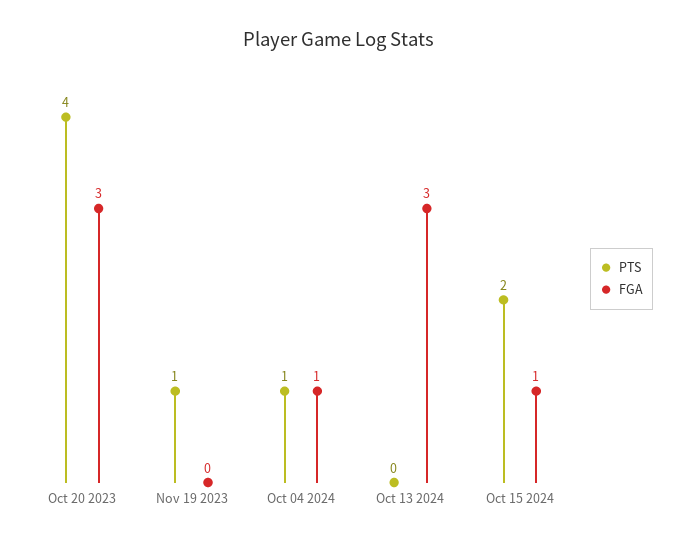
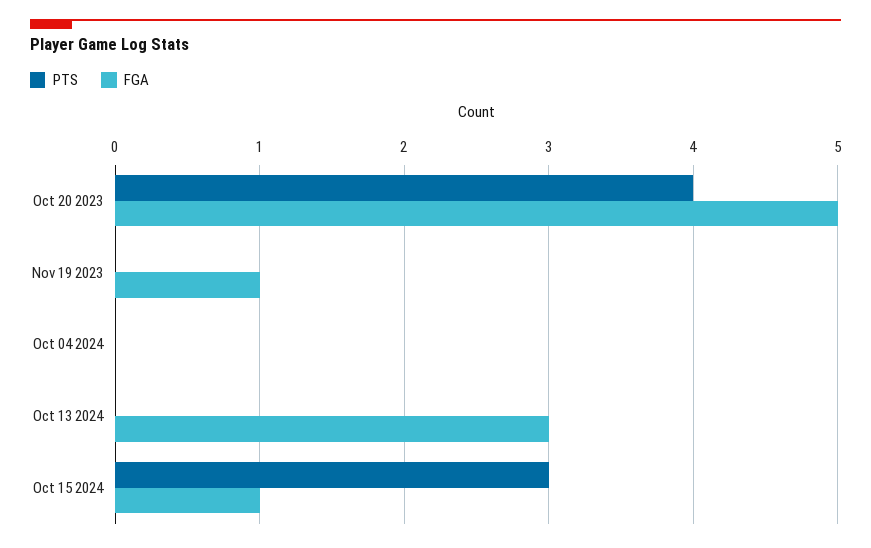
  {
    "PTS": {
      "Oct 20 2023": 4,
-     "Nov 19 2023": 1,
+     "Nov 19 2023": 0,
-     "Oct 04 2024": 1,
+     "Oct 04 2024": 0,
      "Oct 13 2024": 0,
-     "Oct 15 2024": 2
+     "Oct 15 2024": 3
    },
    "FGA": {
-     "Oct 20 2023": 3,
+     "Oct 20 2023": 5,
-     "Nov 19 2023": 0,
+     "Nov 19 2023": 1,
-     "Oct 04 2024": 1,
+     "Oct 04 2024": 0,
      "Oct 13 2024": 3,
      "Oct 15 2024": 1
    }
  }

